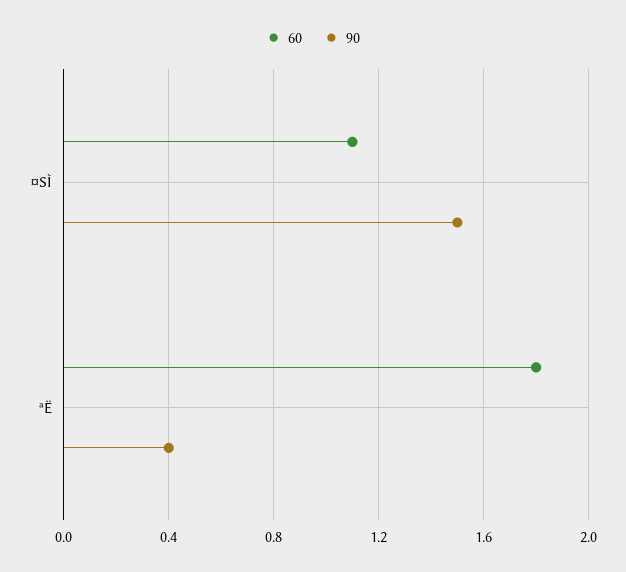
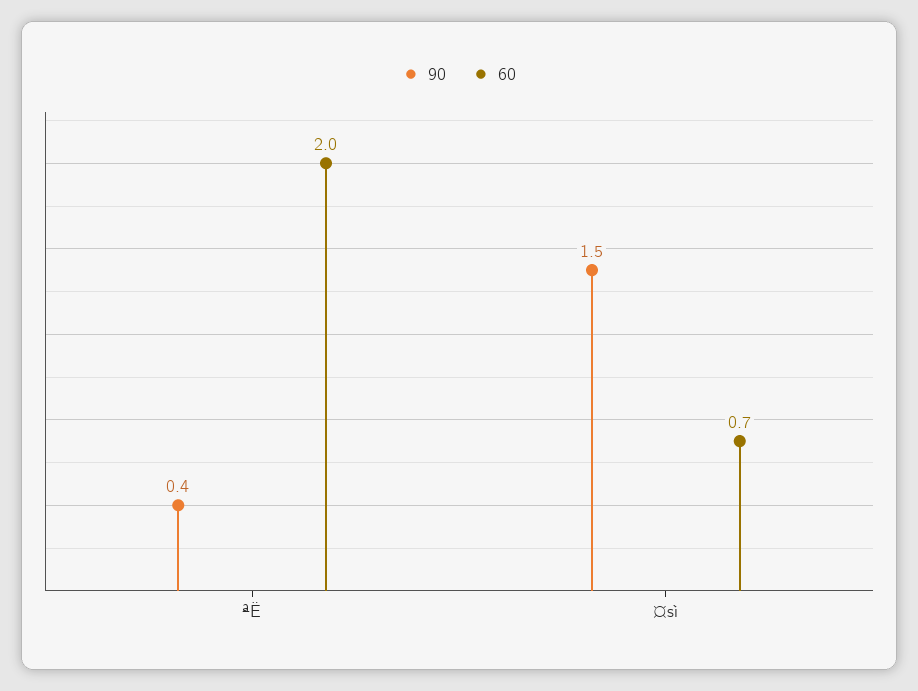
  {
    "60": {
-     "¤SÌ": 1.1,
+     "¤SÌ": 0.7,
-     "ªË": 1.8
+     "ªË": 2
    },
    "90": {
      "¤SÌ": 1.5,
      "ªË": 0.4
    }
  }

